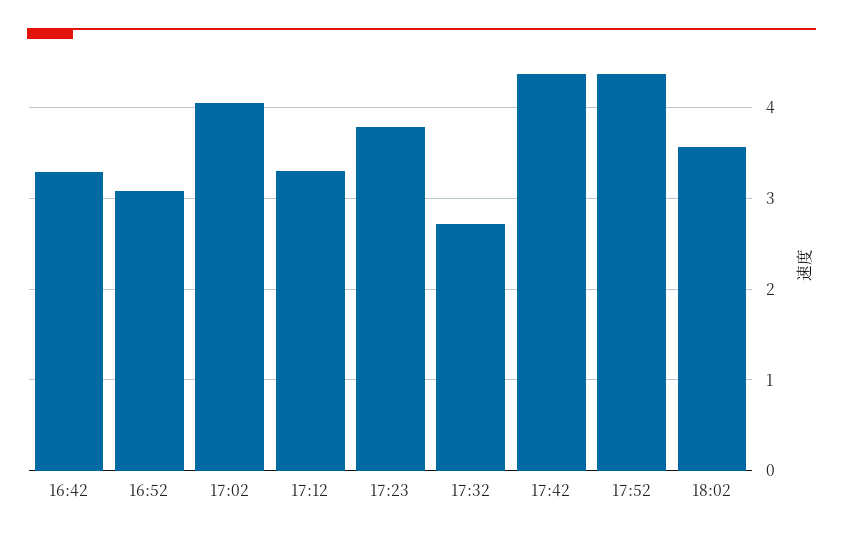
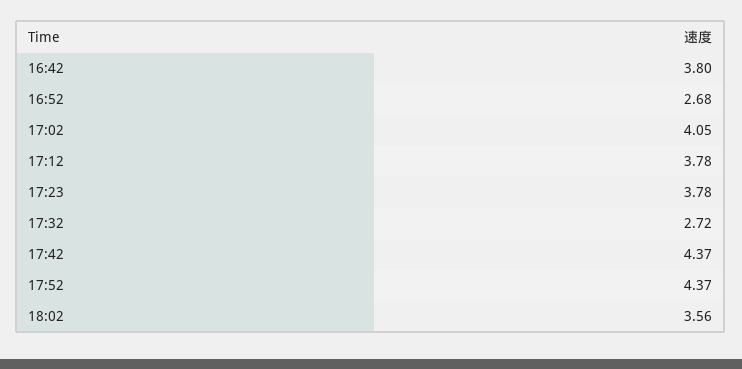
  {
-   "16:42": 3.3,
+   "16:42": 3.8,
-   "16:52": 3.1,
+   "16:52": 2.68,
    "17:02": 4.05,
-   "17:12": 3.3,
+   "17:12": 3.78,
    "17:23": 3.78,
    "17:32": 2.72,
    "17:42": 4.37,
    "17:52": 4.37,
    "18:02": 3.56
  }

